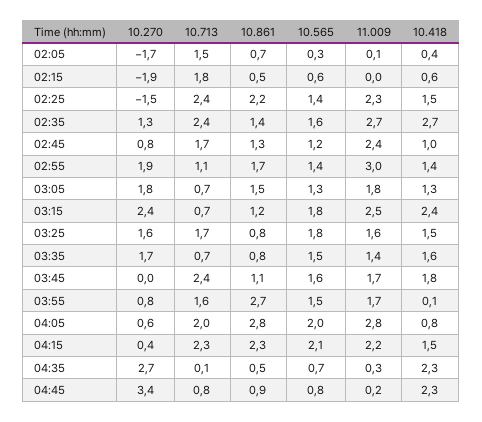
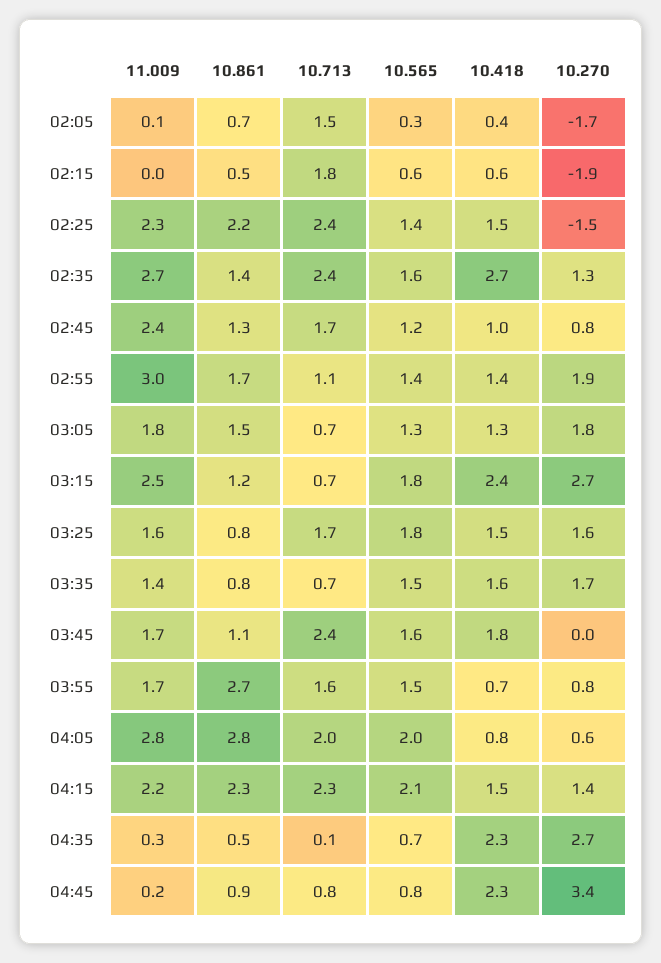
  {
    "10.270": {
      "02:05": -1.7,
      "02:15": -1.9,
      "02:25": -1.5,
      "02:35": 1.3,
      "02:45": 0.8,
      "02:55": 1.9,
      "03:05": 1.8,
-     "03:15": 2.4,
+     "03:15": 2.7,
      "03:25": 1.6,
      "03:35": 1.7,
      "03:45": 0,
      "03:55": 0.8,
      "04:05": 0.6,
-     "04:15": 0.4,
+     "04:15": 1.4,
      "04:35": 2.7,
      "04:45": 3.4
    },
    "10.713": {
      "02:05": 1.5,
      "02:15": 1.8,
      "02:25": 2.4,
      "02:35": 2.4,
      "02:45": 1.7,
      "02:55": 1.1,
      "03:05": 0.7,
      "03:15": 0.7,
      "03:25": 1.7,
      "03:35": 0.7,
      "03:45": 2.4,
      "03:55": 1.6,
      "04:05": 2,
      "04:15": 2.3,
      "04:35": 0.1,
      "04:45": 0.8
    },
    "10.861": {
      "02:05": 0.7,
      "02:15": 0.5,
      "02:25": 2.2,
      "02:35": 1.4,
      "02:45": 1.3,
      "02:55": 1.7,
      "03:05": 1.5,
      "03:15": 1.2,
      "03:25": 0.8,
      "03:35": 0.8,
      "03:45": 1.1,
      "03:55": 2.7,
      "04:05": 2.8,
      "04:15": 2.3,
      "04:35": 0.5,
      "04:45": 0.9
    },
    "10.565": {
      "02:05": 0.3,
      "02:15": 0.6,
      "02:25": 1.4,
      "02:35": 1.6,
      "02:45": 1.2,
      "02:55": 1.4,
      "03:05": 1.3,
      "03:15": 1.8,
      "03:25": 1.8,
      "03:35": 1.5,
      "03:45": 1.6,
      "03:55": 1.5,
      "04:05": 2,
      "04:15": 2.1,
      "04:35": 0.7,
      "04:45": 0.8
    },
    "11.009": {
      "02:05": 0.1,
      "02:15": 0,
      "02:25": 2.3,
      "02:35": 2.7,
      "02:45": 2.4,
      "02:55": 3,
      "03:05": 1.8,
      "03:15": 2.5,
      "03:25": 1.6,
      "03:35": 1.4,
      "03:45": 1.7,
      "03:55": 1.7,
      "04:05": 2.8,
      "04:15": 2.2,
      "04:35": 0.3,
      "04:45": 0.2
    },
    "10.418": {
      "02:05": 0.4,
      "02:15": 0.6,
      "02:25": 1.5,
      "02:35": 2.7,
      "02:45": 1,
      "02:55": 1.4,
      "03:05": 1.3,
      "03:15": 2.4,
      "03:25": 1.5,
      "03:35": 1.6,
      "03:45": 1.8,
-     "03:55": 0.1,
+     "03:55": 0.7,
      "04:05": 0.8,
      "04:15": 1.5,
      "04:35": 2.3,
      "04:45": 2.3
    }
  }

